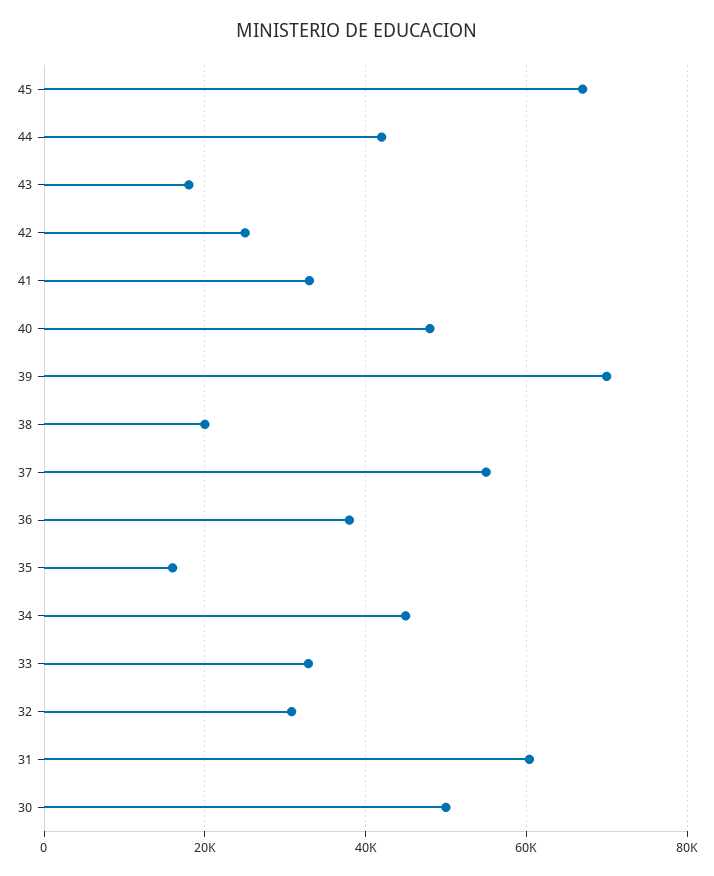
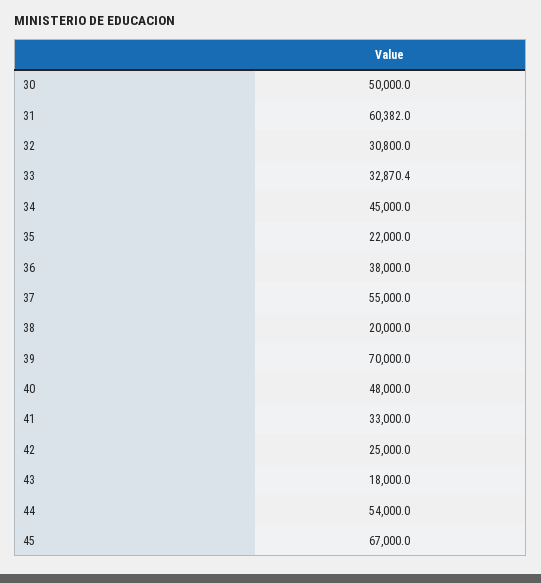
  {
    "45": 67000,
-   "44": 42000,
+   "44": 54000,
    "43": 18000,
    "42": 25000,
    "41": 33000,
    "40": 48000,
    "39": 70000,
    "38": 20000,
    "37": 55000,
    "36": 38000,
-   "35": 16000,
+   "35": 22000,
    "34": 45000,
    "33": 32870.4,
    "32": 30800,
    "31": 60382,
    "30": 50000
  }

